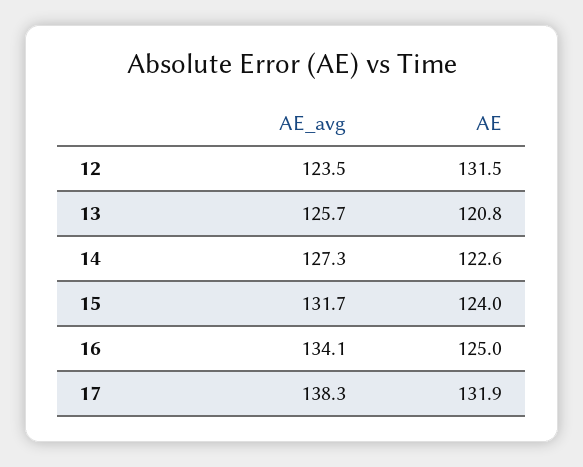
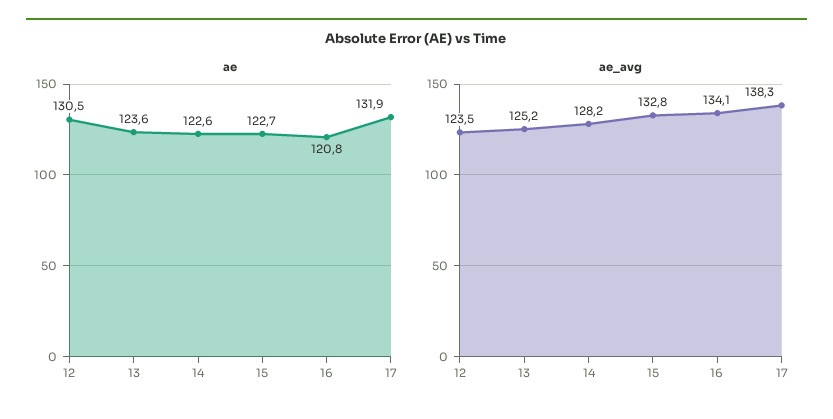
  {
    "AE_avg": {
      "12": 123.5,
-     "13": 125.7,
+     "13": 125.2,
-     "14": 127.3,
+     "14": 128.2,
-     "15": 131.7,
+     "15": 132.8,
      "16": 134.1,
      "17": 138.3
    },
    "AE": {
-     "12": 131.5,
+     "12": 130.5,
-     "13": 120.8,
+     "13": 123.6,
      "14": 122.6,
-     "15": 124,
+     "15": 122.7,
-     "16": 125,
+     "16": 120.8,
      "17": 131.9
    }
  }

